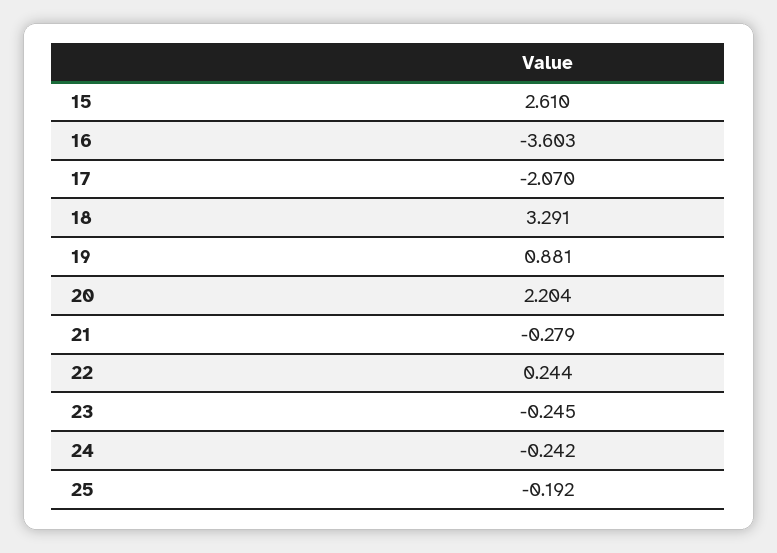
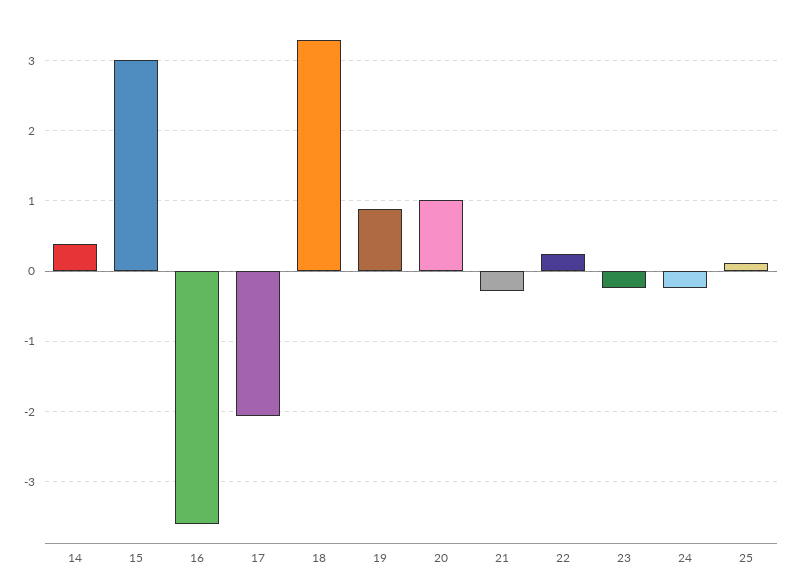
  {
-   "15": 2.61,
+   "15": 3,
    "16": -3.603,
    "17": -2.07,
    "18": 3.291,
    "19": 0.881,
-   "20": 2.204,
+   "20": 1,
    "21": -0.279,
    "22": 0.244,
    "23": -0.245,
    "24": -0.242,
-   "25": -0.192
+   "25": 0.1,
+   "14": 0.4
  }

